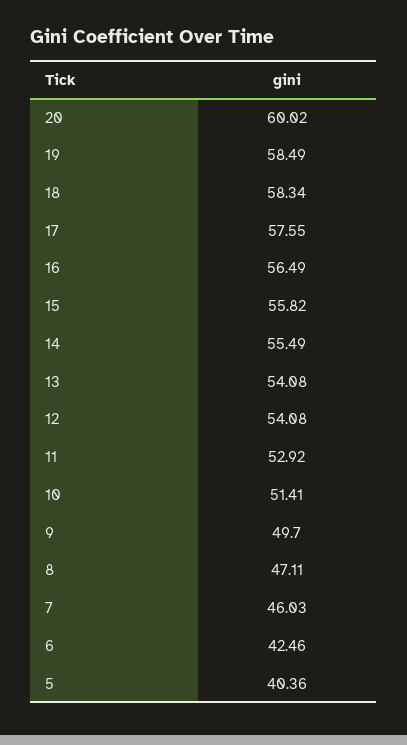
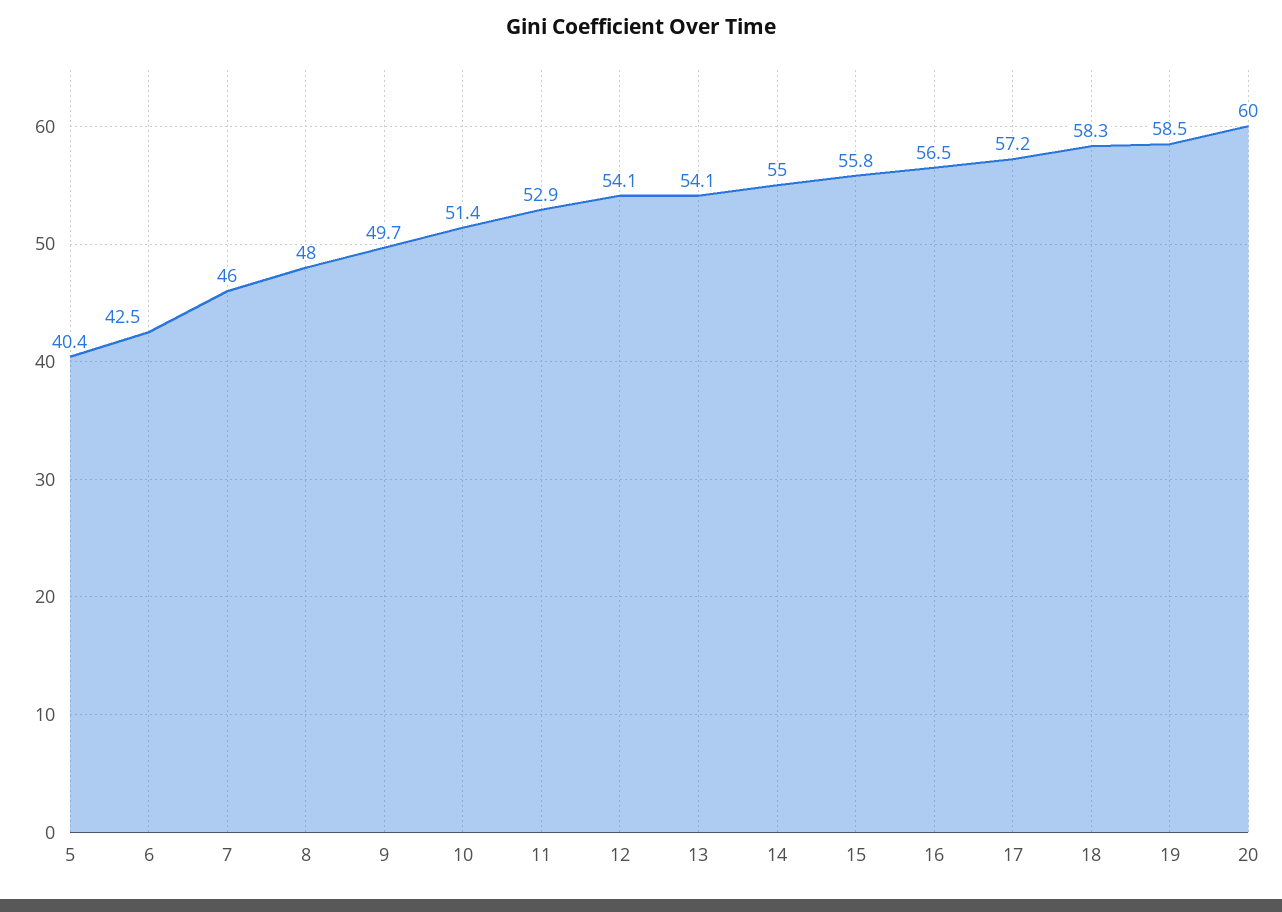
  {
    "20": 60.02,
    "19": 58.49,
    "18": 58.34,
-   "17": 57.55,
+   "17": 57.2,
    "16": 56.49,
    "15": 55.82,
-   "14": 55.49,
+   "14": 55,
    "13": 54.08,
    "12": 54.08,
    "11": 52.92,
    "10": 51.41,
    "9": 49.7,
-   "8": 47.11,
+   "8": 48,
    "7": 46.03,
    "6": 42.46,
    "5": 40.36
  }

